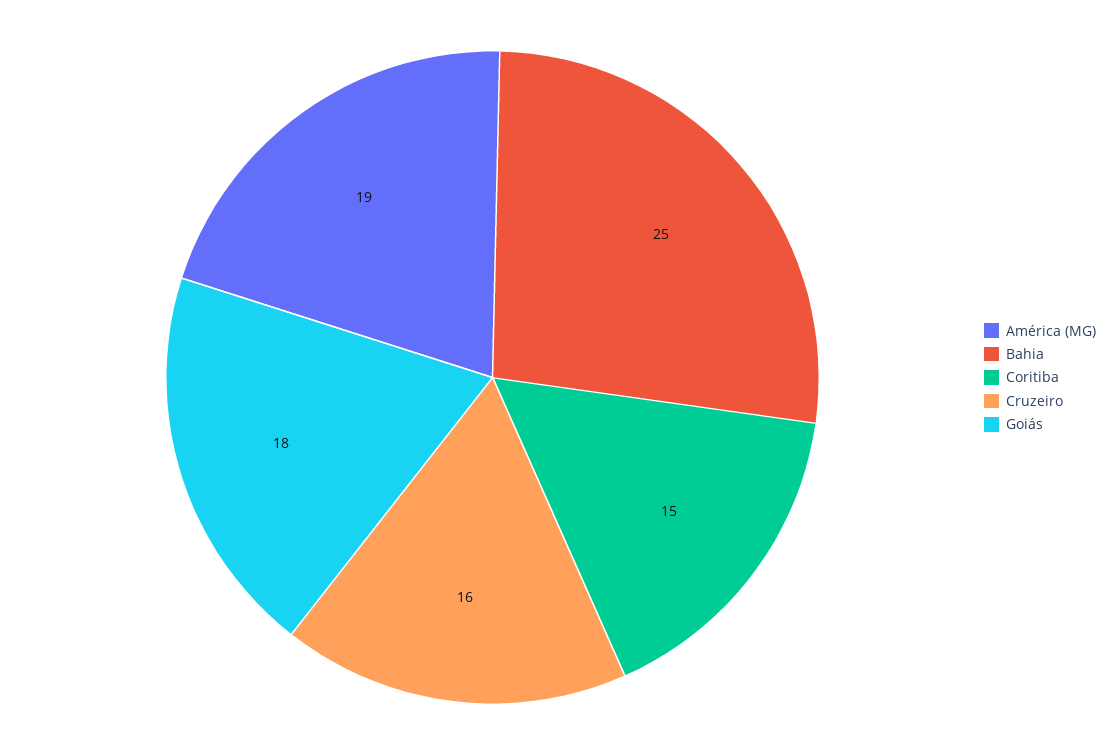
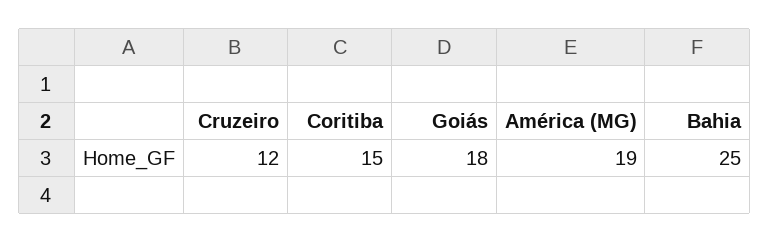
  {
    "América (MG)": 19,
    "Bahia": 25,
    "Coritiba": 15,
-   "Cruzeiro": 16,
+   "Cruzeiro": 12,
    "Goiás": 18
  }

